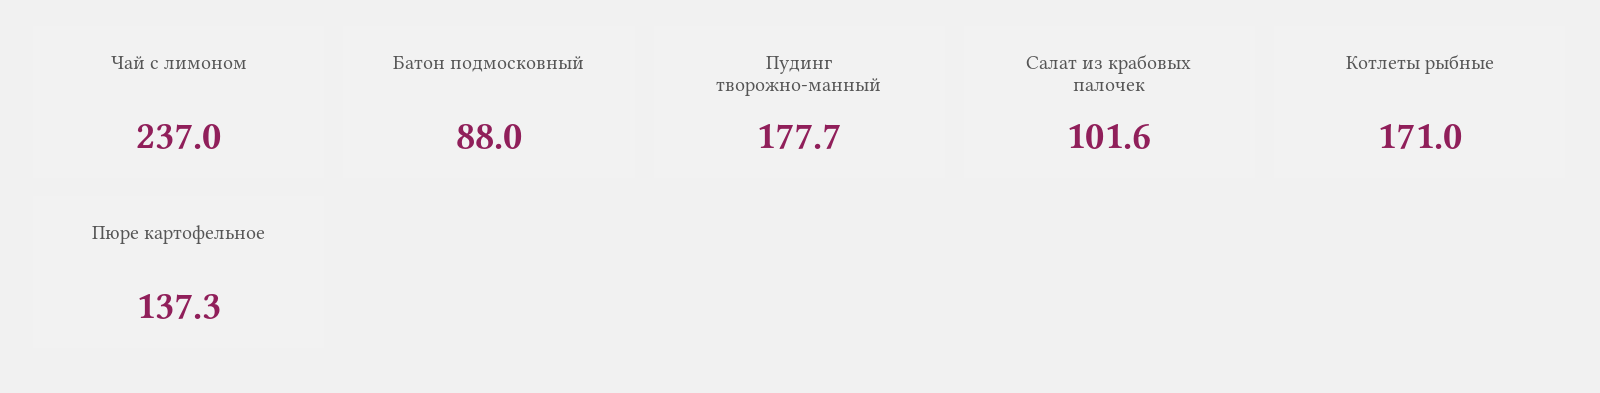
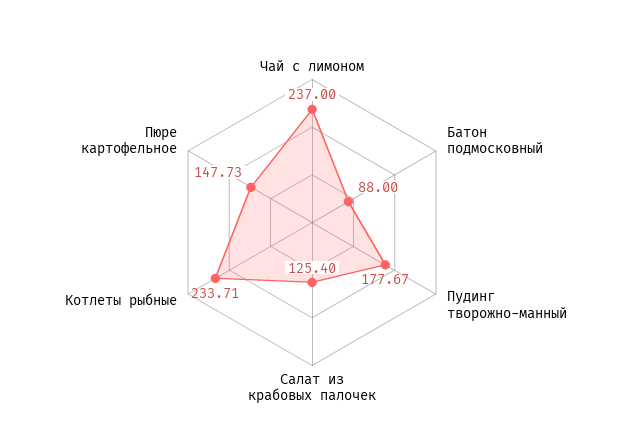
  {
    "Чай с лимоном": 237,
    "Батон подмосковный": 88,
    "Пудинг творожно-манный": 177.67,
-   "Салат из крабовых палочек": 101.6,
+   "Салат из крабовых палочек": 125.4,
-   "Котлеты рыбные": 171,
+   "Котлеты рыбные": 233.71,
-   "Пюре картофельное": 137.3
+   "Пюре картофельное": 147.73
  }

